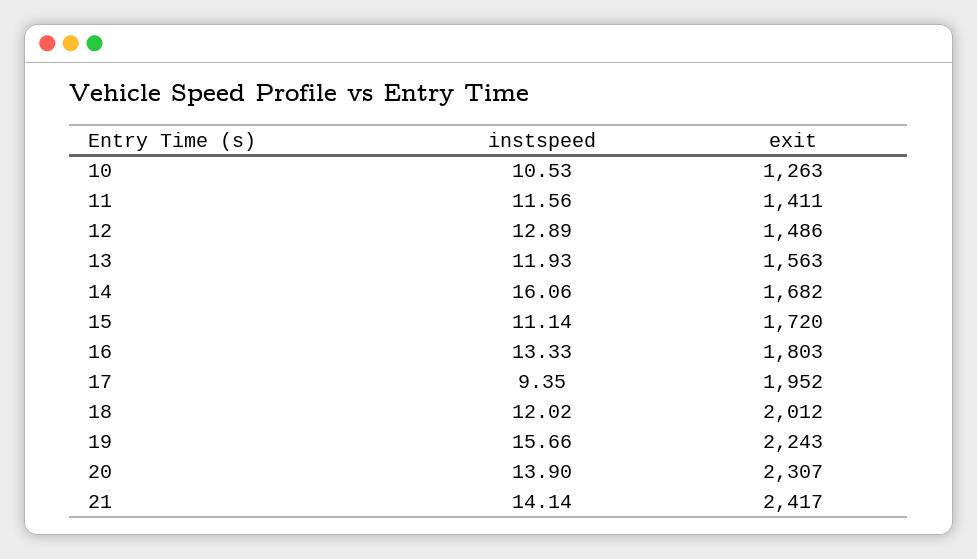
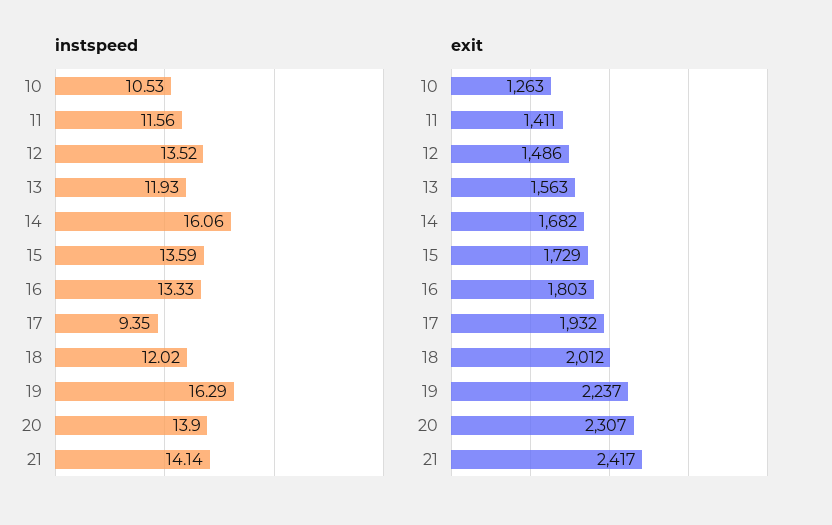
  {
    "instspeed": {
      "10": 10.53,
      "11": 11.56,
-     "12": 12.89,
+     "12": 13.52,
      "13": 11.93,
      "14": 16.06,
-     "15": 11.14,
+     "15": 13.59,
      "16": 13.33,
      "17": 9.35,
      "18": 12.02,
-     "19": 15.66,
+     "19": 16.29,
      "20": 13.9,
      "21": 14.14
    },
    "exit": {
      "10": 1263,
      "11": 1411,
      "12": 1486,
      "13": 1563,
      "14": 1682,
-     "15": 1720,
+     "15": 1729,
      "16": 1803,
-     "17": 1952,
+     "17": 1932,
      "18": 2012,
-     "19": 2243,
+     "19": 2237,
      "20": 2307,
      "21": 2417
    }
  }

